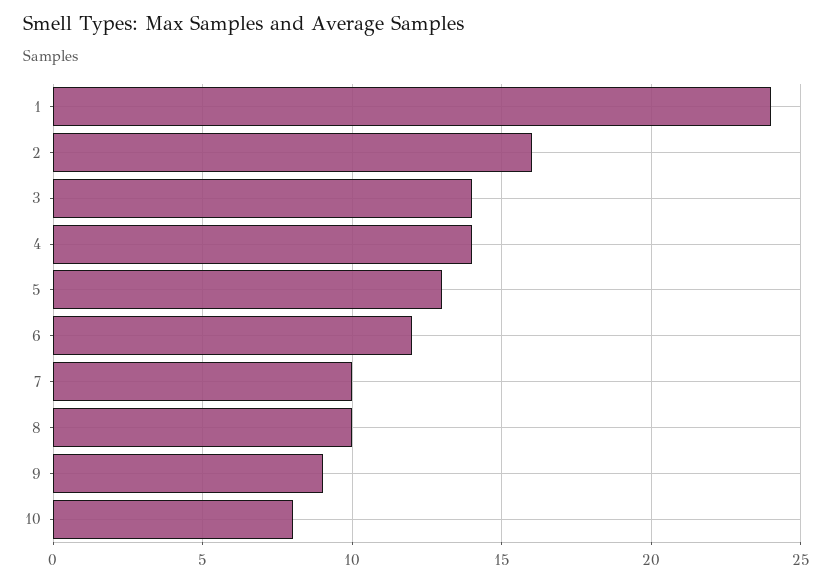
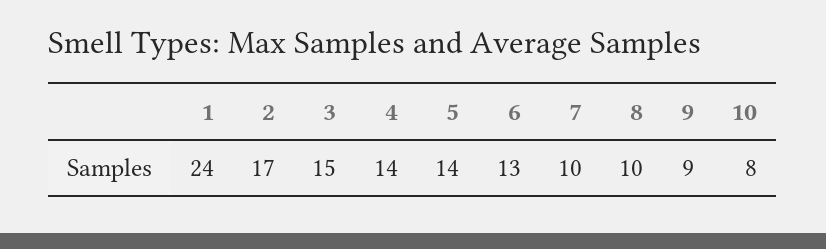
  {
    "1": 24,
-   "2": 16,
+   "2": 17,
-   "3": 14,
+   "3": 15,
    "4": 14,
-   "5": 13,
+   "5": 14,
-   "6": 12,
+   "6": 13,
    "7": 10,
    "8": 10,
    "9": 9,
    "10": 8
  }

